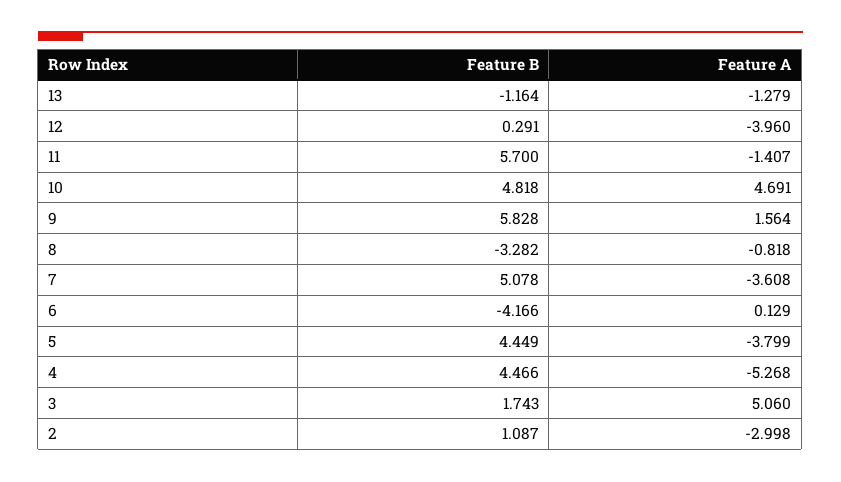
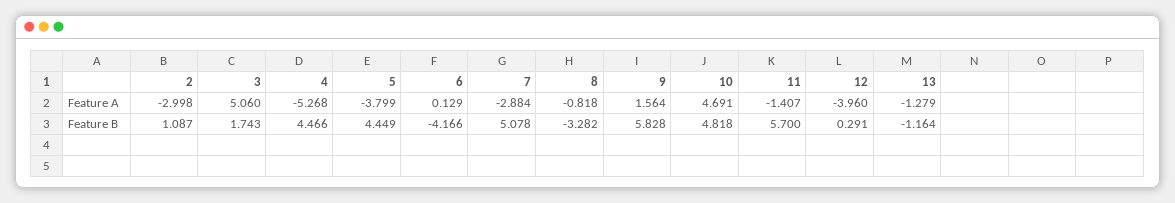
  {
    "Feature B": {
      "13": -1.164,
      "12": 0.291,
      "11": 5.7,
      "10": 4.818,
      "9": 5.828,
      "8": -3.282,
      "7": 5.078,
      "6": -4.166,
      "5": 4.449,
      "4": 4.466,
      "3": 1.743,
      "2": 1.087
    },
    "Feature A": {
      "13": -1.279,
      "12": -3.96,
      "11": -1.407,
      "10": 4.691,
      "9": 1.564,
      "8": -0.818,
-     "7": -3.608,
+     "7": -2.884,
      "6": 0.129,
      "5": -3.799,
      "4": -5.268,
      "3": 5.06,
      "2": -2.998
    }
  }

